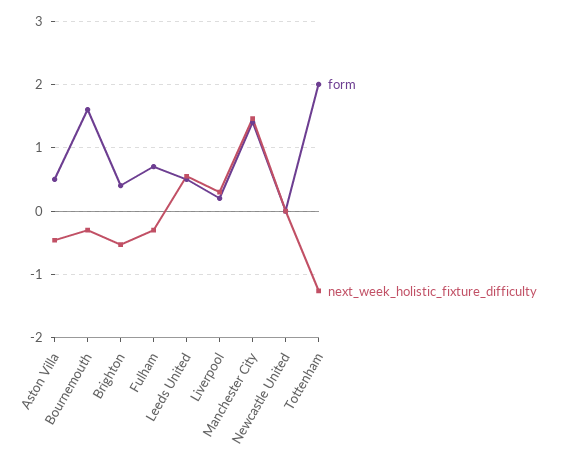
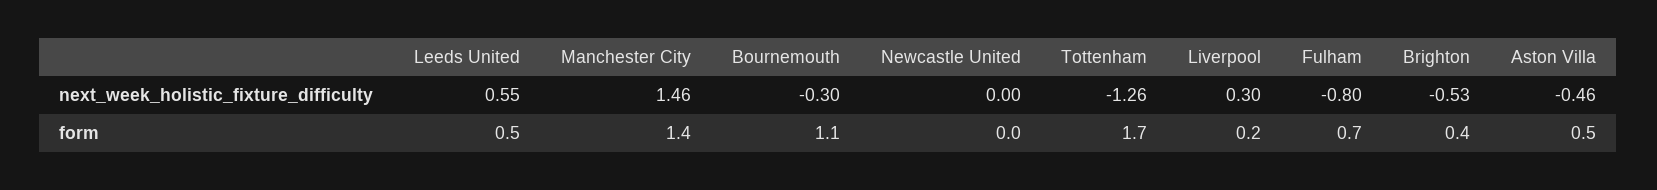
  {
    "form": {
      "Aston Villa": 0.5,
-     "Bournemouth": 1.6,
+     "Bournemouth": 1.1,
      "Brighton": 0.4,
      "Fulham": 0.7,
      "Leeds United": 0.5,
      "Liverpool": 0.2,
      "Manchester City": 1.4,
      "Newcastle United": 0,
-     "Tottenham": 2
+     "Tottenham": 1.7
    },
    "next_week_holistic_fixture_difficulty": {
      "Aston Villa": -0.46,
      "Bournemouth": -0.3,
      "Brighton": -0.53,
-     "Fulham": -0.3,
+     "Fulham": -0.8,
      "Leeds United": 0.55,
      "Liverpool": 0.3,
      "Manchester City": 1.46,
      "Newcastle United": 0,
      "Tottenham": -1.26
    }
  }

